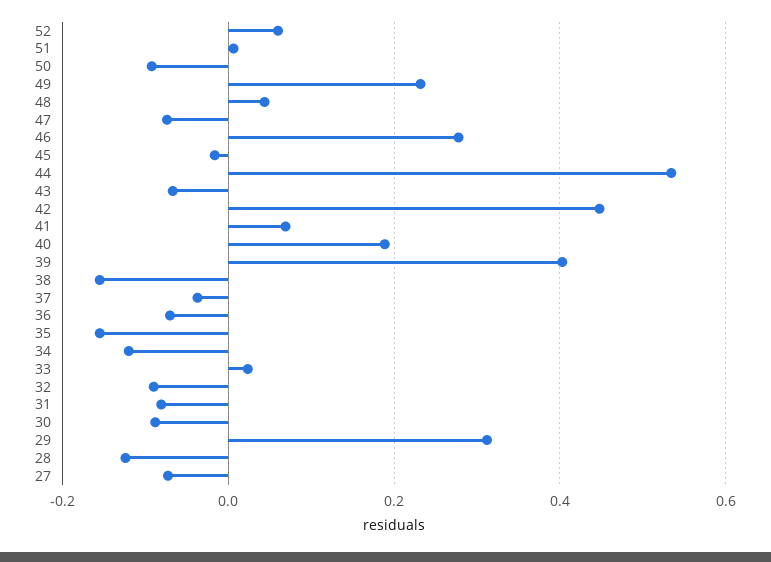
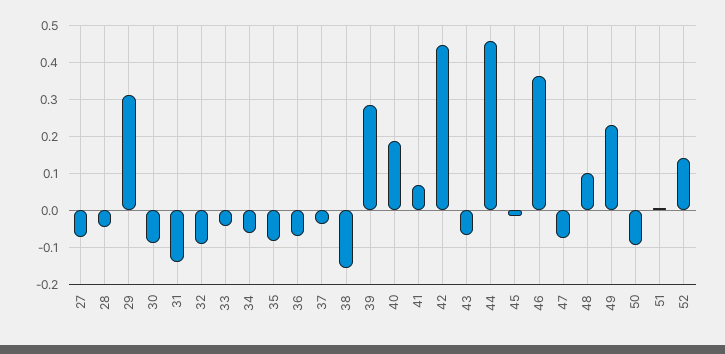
  {
-   "52": 0.06,
+   "52": 0.14,
    "51": 0,
    "50": -0.1,
    "49": 0.24,
-   "48": 0.04,
+   "48": 0.1,
    "47": -0.08,
-   "46": 0.28,
+   "46": 0.36,
    "45": -0.02,
-   "44": 0.54,
+   "44": 0.46,
    "43": -0.06,
    "42": 0.44,
    "41": 0.06,
    "40": 0.18,
-   "39": 0.4,
+   "39": 0.28,
    "38": -0.16,
    "37": -0.04,
    "36": -0.08,
-   "35": -0.16,
+   "35": -0.08,
-   "34": -0.12,
+   "34": -0.06,
-   "33": 0.02,
+   "33": -0.04,
    "32": -0.1,
-   "31": -0.08,
+   "31": -0.14,
    "30": -0.08,
    "29": 0.32,
-   "28": -0.12,
+   "28": -0.04,
    "27": -0.08
  }

